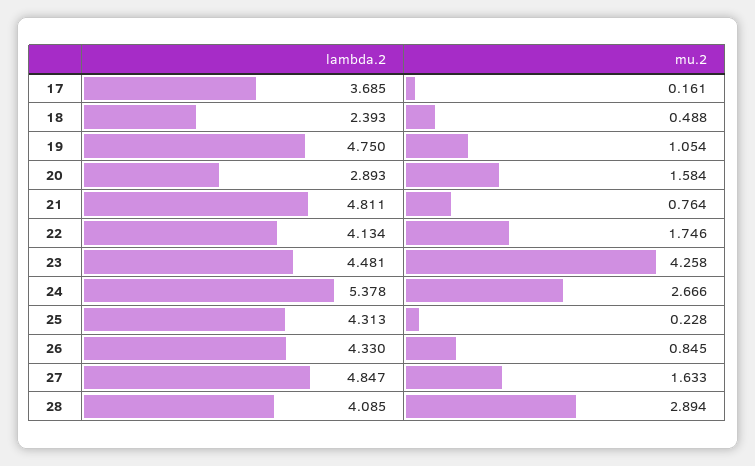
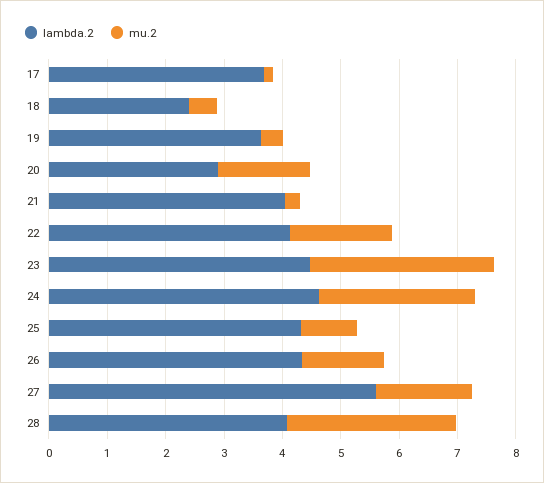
  {
    "lambda.2": {
      "17": 3.685,
      "18": 2.393,
-     "19": 4.75,
+     "19": 3.6,
      "20": 2.893,
-     "21": 4.811,
+     "21": 4,
      "22": 4.134,
      "23": 4.481,
-     "24": 5.378,
+     "24": 4.6,
      "25": 4.313,
      "26": 4.33,
-     "27": 4.847,
+     "27": 5.6,
      "28": 4.085
    },
    "mu.2": {
      "17": 0.161,
      "18": 0.488,
-     "19": 1.054,
+     "19": 0.4,
      "20": 1.584,
-     "21": 0.764,
+     "21": 0.2,
      "22": 1.746,
-     "23": 4.258,
+     "23": 3.2,
      "24": 2.666,
-     "25": 0.228,
+     "25": 1,
-     "26": 0.845,
+     "26": 1.4,
      "27": 1.633,
      "28": 2.894
    }
  }

